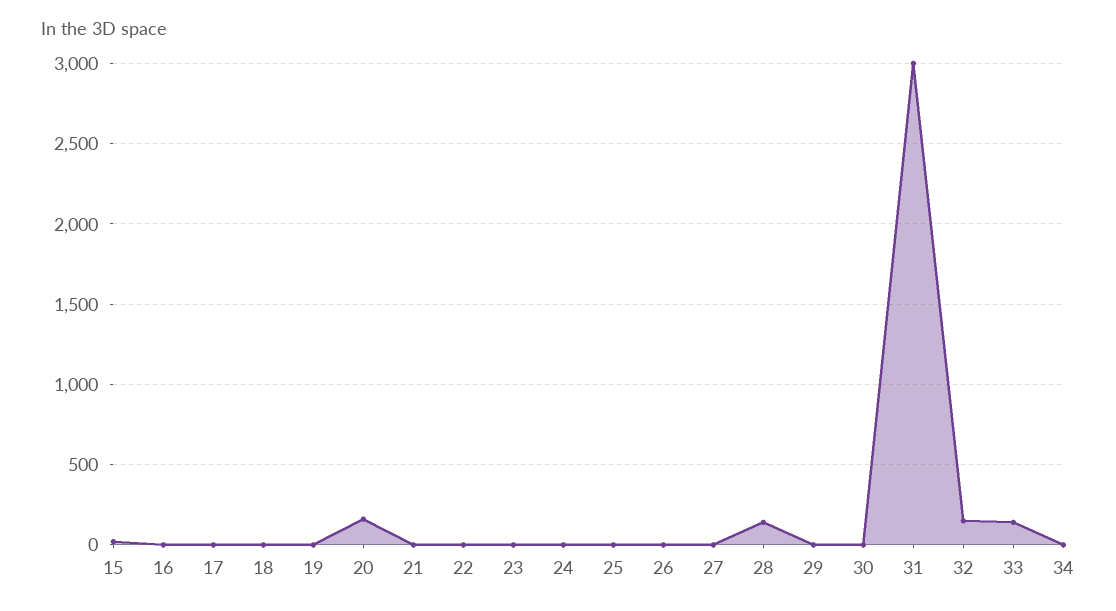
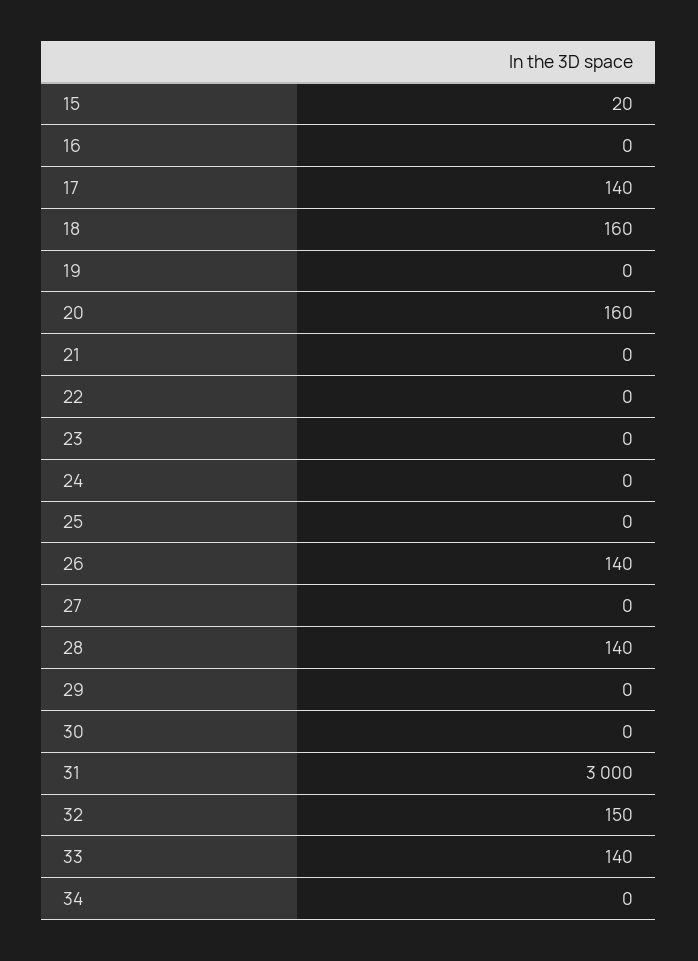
  {
    "15": 20,
    "16": 0,
-   "17": 0,
+   "17": 140,
-   "18": 0,
+   "18": 160,
    "19": 0,
    "20": 160,
    "21": 0,
    "22": 0,
    "23": 0,
    "24": 0,
    "25": 0,
-   "26": 0,
+   "26": 140,
    "27": 0,
    "28": 140,
    "29": 0,
    "30": 0,
    "31": 3000,
    "32": 150,
    "33": 140,
    "34": 0
  }

